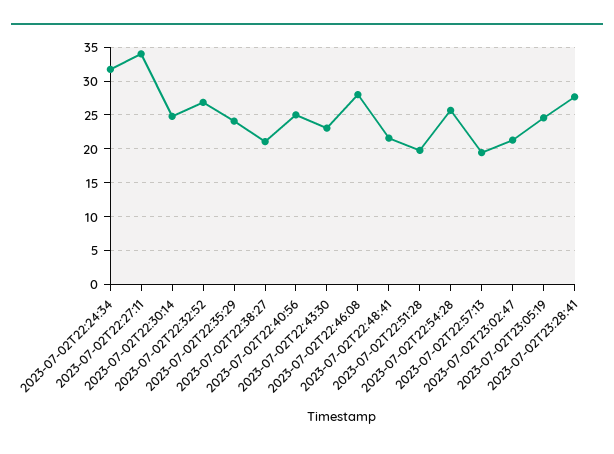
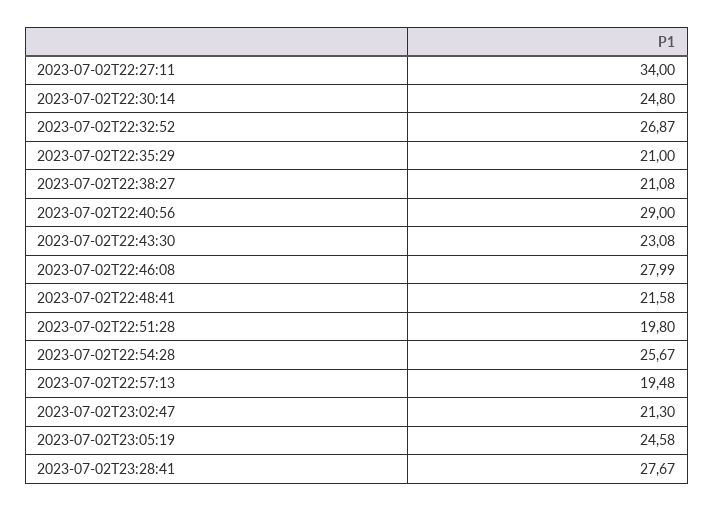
  {
-   "2023-07-02T22:24:34": 32,
    "2023-07-02T22:27:11": 34,
    "2023-07-02T22:30:14": 24.8,
    "2023-07-02T22:32:52": 26.87,
-   "2023-07-02T22:35:29": 24,
+   "2023-07-02T22:35:29": 21,
    "2023-07-02T22:38:27": 21.08,
-   "2023-07-02T22:40:56": 25,
+   "2023-07-02T22:40:56": 29,
    "2023-07-02T22:43:30": 23.08,
    "2023-07-02T22:46:08": 27.99,
    "2023-07-02T22:48:41": 21.58,
    "2023-07-02T22:51:28": 19.8,
    "2023-07-02T22:54:28": 25.67,
    "2023-07-02T22:57:13": 19.48,
    "2023-07-02T23:02:47": 21.3,
    "2023-07-02T23:05:19": 24.58,
    "2023-07-02T23:28:41": 27.67
  }

